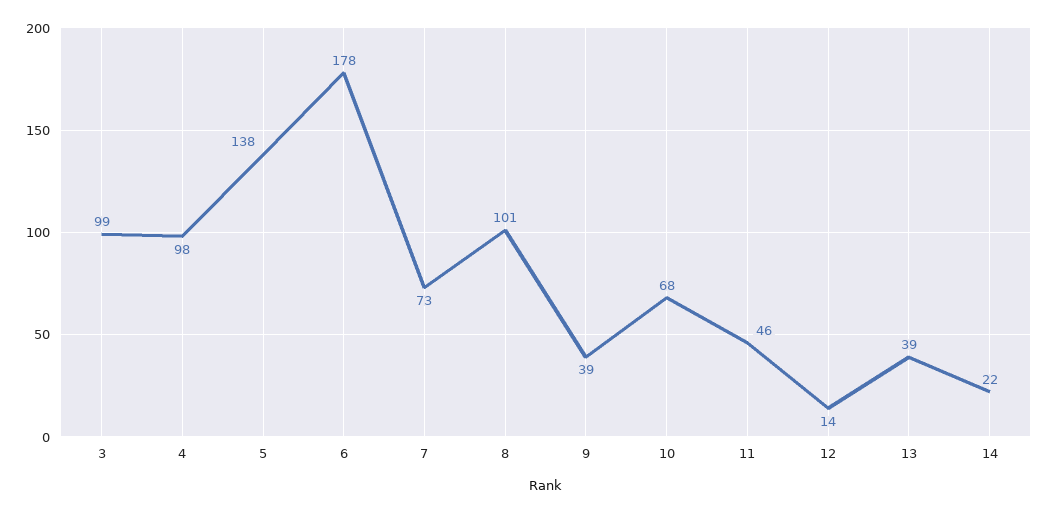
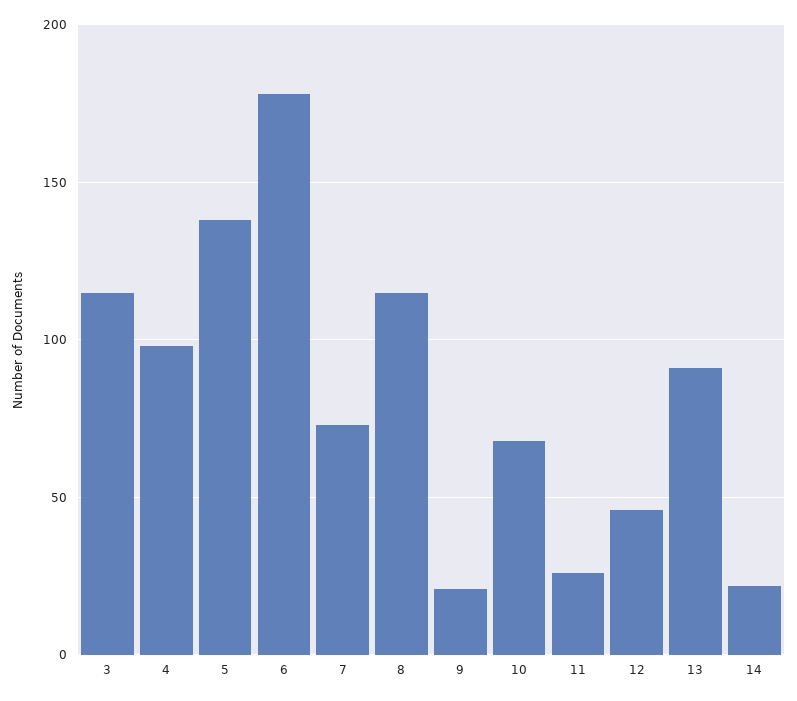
  {
-   "3": 99,
+   "3": 115,
    "4": 98,
    "5": 138,
    "6": 178,
    "7": 73,
-   "8": 101,
+   "8": 115,
-   "9": 39,
+   "9": 20,
    "10": 68,
-   "11": 46,
+   "11": 25,
-   "12": 14,
+   "12": 45,
-   "13": 39,
+   "13": 90,
    "14": 22
  }

